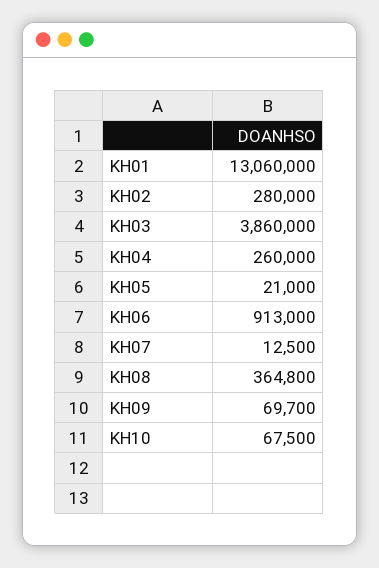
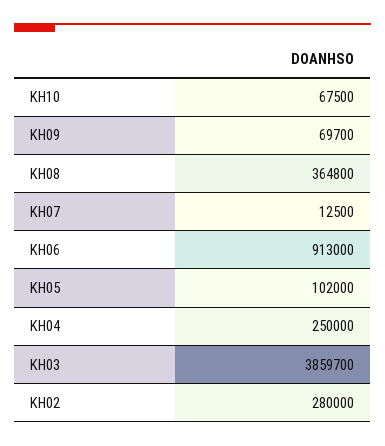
  {
-   "KH01": 13060000,
    "KH02": 280000,
-   "KH03": 3860000,
+   "KH03": 3859700,
-   "KH04": 260000,
+   "KH04": 250000,
-   "KH05": 21000,
+   "KH05": 102000,
    "KH06": 913000,
    "KH07": 12500,
    "KH08": 364800,
    "KH09": 69700,
    "KH10": 67500
  }

